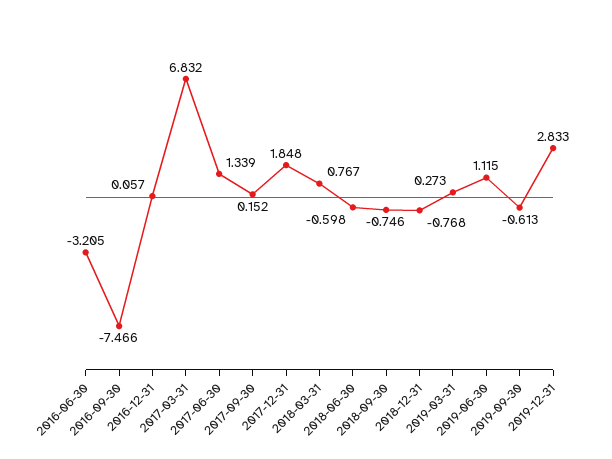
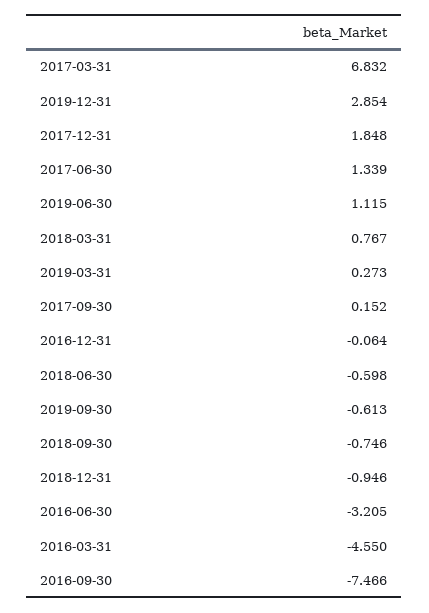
  {
    "2016-06-30": -3.205,
    "2016-09-30": -7.466,
-   "2016-12-31": 0.057,
+   "2016-12-31": -0.064,
    "2017-03-31": 6.832,
    "2017-06-30": 1.339,
    "2017-09-30": 0.152,
    "2017-12-31": 1.848,
    "2018-03-31": 0.767,
    "2018-06-30": -0.598,
    "2018-09-30": -0.746,
-   "2018-12-31": -0.768,
+   "2018-12-31": -0.946,
    "2019-03-31": 0.273,
    "2019-06-30": 1.115,
    "2019-09-30": -0.613,
-   "2019-12-31": 2.833
+   "2019-12-31": 2.854,
+   "2016-03-31": -4.55
  }

